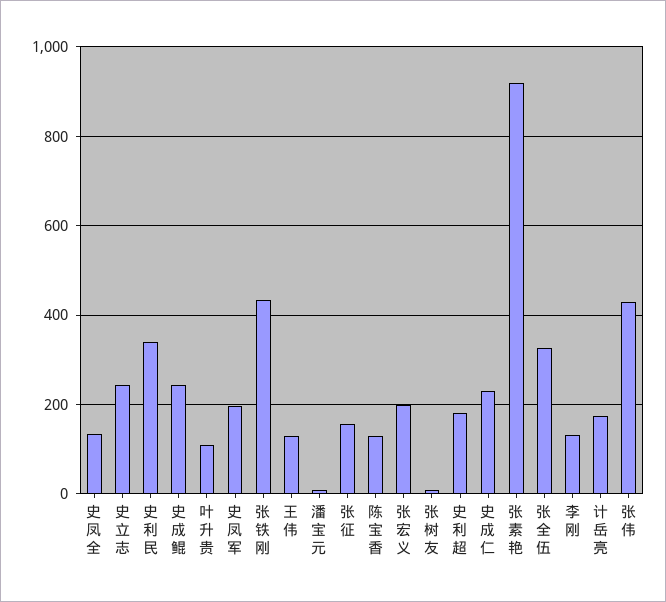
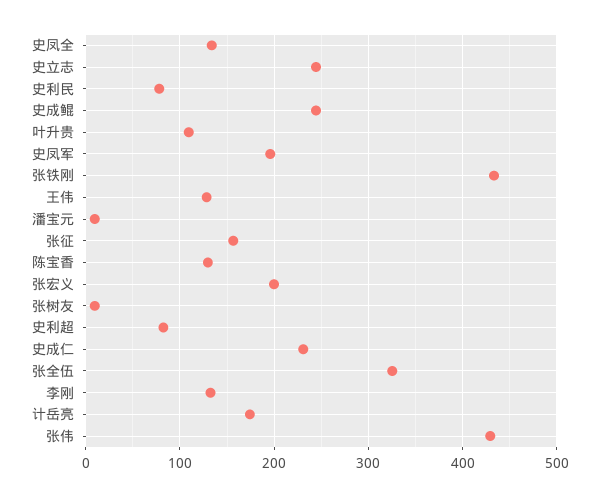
  {
    "史凤全": 130,
    "史立志": 240,
-   "史利民": 340,
+   "史利民": 80,
    "史成鲲": 240,
    "叶升贵": 110,
    "史凤军": 200,
    "张铁刚": 430,
    "王伟": 130,
    "潘宝元": 10,
    "张征": 160,
    "陈宝香": 130,
    "张宏义": 200,
    "张树友": 10,
-   "史利超": 180,
+   "史利超": 80,
    "史成仁": 230,
-   "张素艳": 920,
    "张全伍": 330,
    "李刚": 130,
    "计岳亮": 170,
    "张伟": 430
  }

